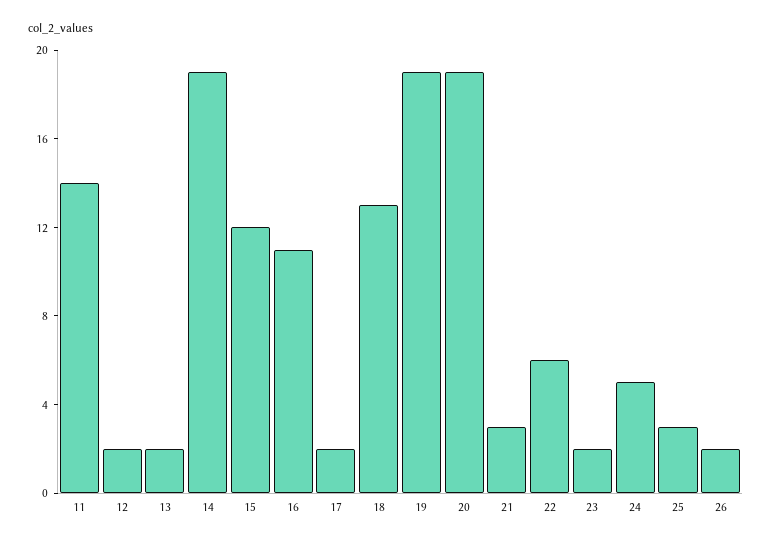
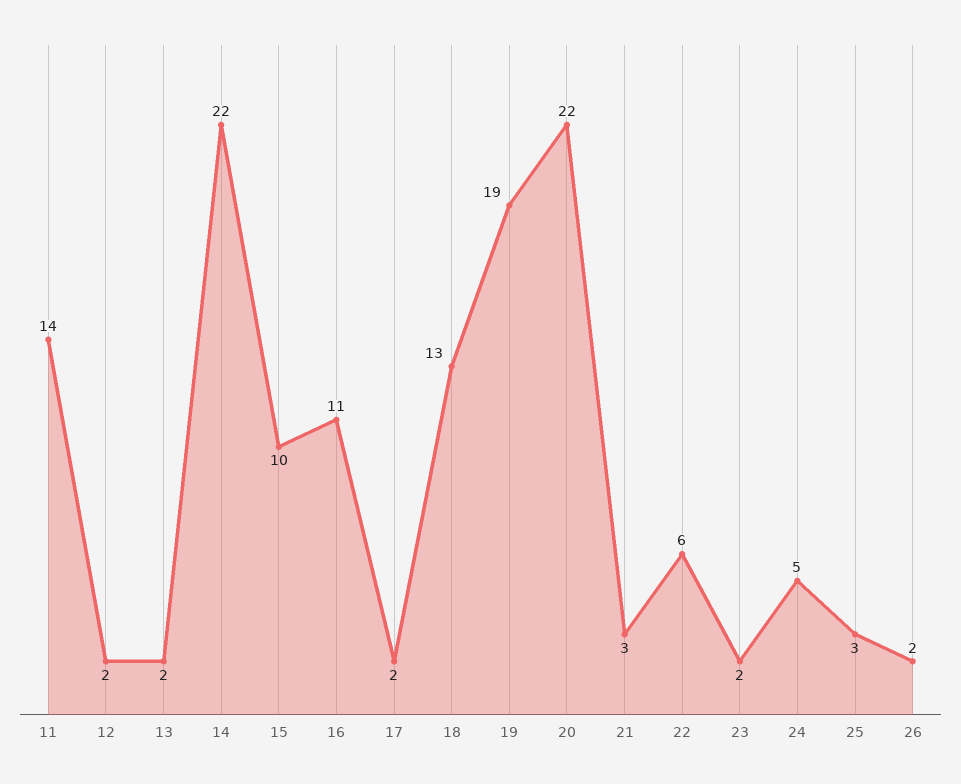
  {
    "11": 14,
    "12": 2,
    "13": 2,
-   "14": 19,
+   "14": 22,
-   "15": 12,
+   "15": 10,
    "16": 11,
    "17": 2,
    "18": 13,
    "19": 19,
-   "20": 19,
+   "20": 22,
    "21": 3,
    "22": 6,
    "23": 2,
    "24": 5,
    "25": 3,
    "26": 2
  }

